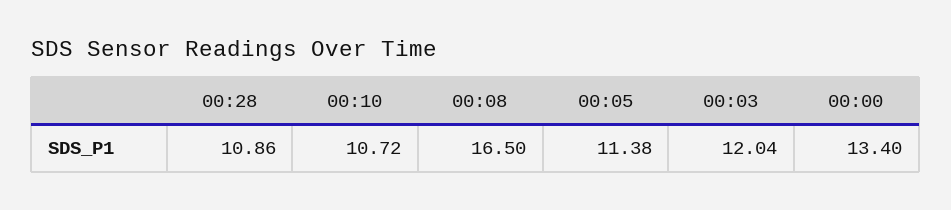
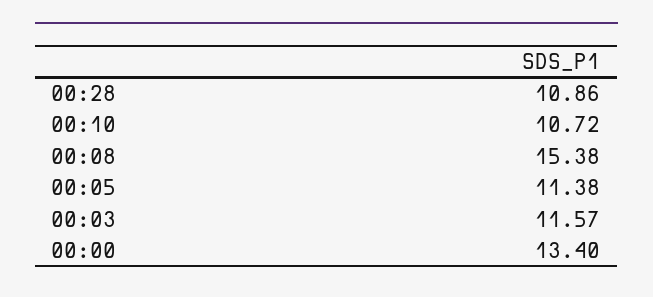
  {
    "00:28": 10.86,
    "00:10": 10.72,
-   "00:08": 16.5,
+   "00:08": 15.38,
    "00:05": 11.38,
-   "00:03": 12.04,
+   "00:03": 11.57,
    "00:00": 13.4
  }

